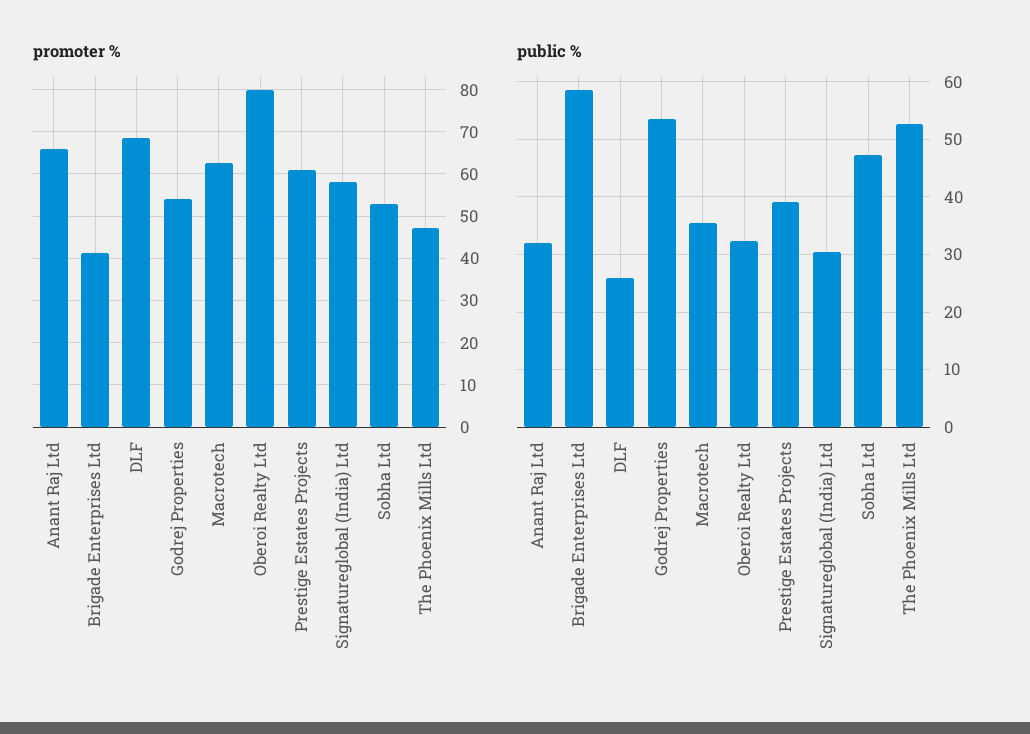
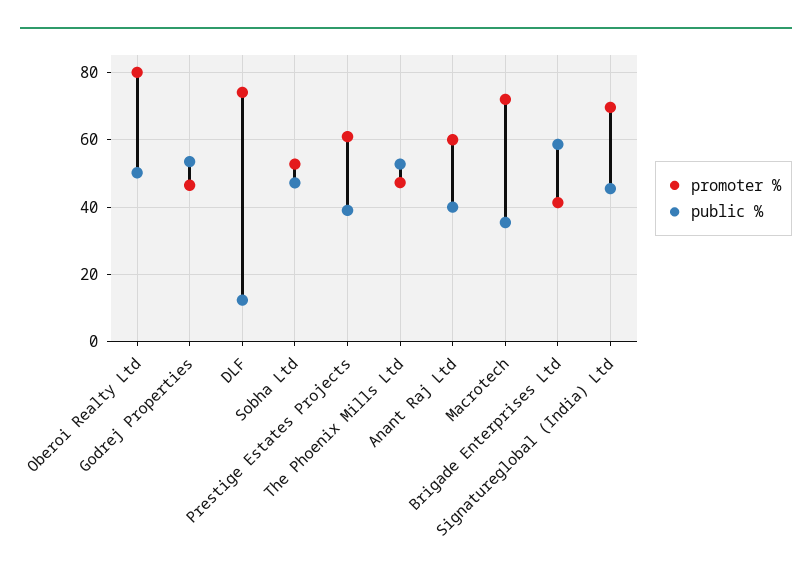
  {
    "promoter %": {
-     "Anant Raj Ltd": 66,
+     "Anant Raj Ltd": 60,
      "Brigade Enterprises Ltd": 42,
-     "DLF": 68,
+     "DLF": 74,
-     "Godrej Properties": 54,
+     "Godrej Properties": 46,
-     "Macrotech": 62,
+     "Macrotech": 72,
      "Oberoi Realty Ltd": 80,
      "Prestige Estates Projects": 60,
-     "Signatureglobal (India) Ltd": 58,
+     "Signatureglobal (India) Ltd": 70,
      "Sobha Ltd": 52,
      "The Phoenix Mills Ltd": 48
    },
    "public %": {
-     "Anant Raj Ltd": 32,
+     "Anant Raj Ltd": 40,
      "Brigade Enterprises Ltd": 58,
-     "DLF": 26,
+     "DLF": 12,
      "Godrej Properties": 54,
      "Macrotech": 36,
-     "Oberoi Realty Ltd": 32,
+     "Oberoi Realty Ltd": 50,
      "Prestige Estates Projects": 40,
-     "Signatureglobal (India) Ltd": 30,
+     "Signatureglobal (India) Ltd": 46,
      "Sobha Ltd": 48,
      "The Phoenix Mills Ltd": 52
    }
  }

